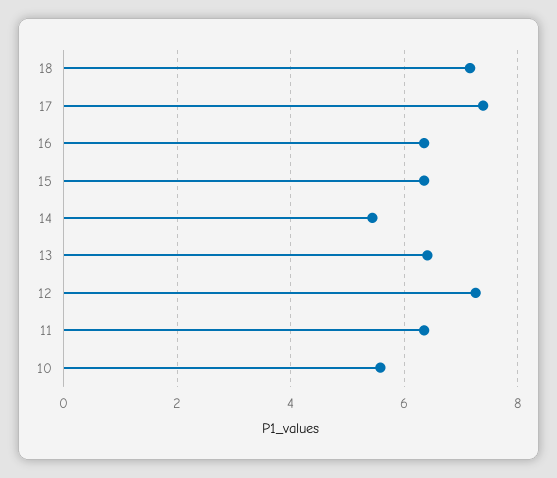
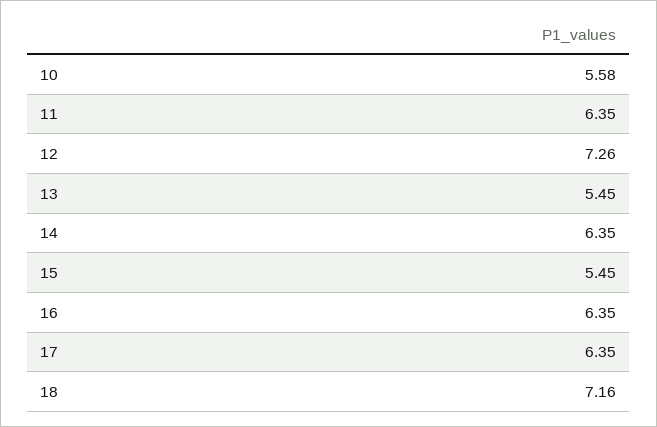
  {
    "18": 7.16,
-   "17": 7.4,
+   "17": 6.35,
    "16": 6.35,
-   "15": 6.4,
+   "15": 5.45,
-   "14": 5.4,
+   "14": 6.35,
-   "13": 6.4,
+   "13": 5.45,
    "12": 7.26,
    "11": 6.35,
    "10": 5.58
  }

